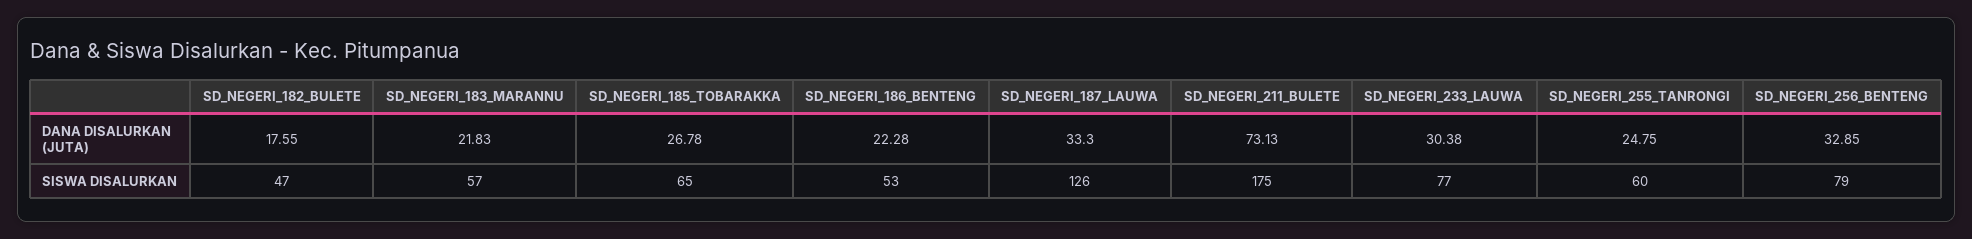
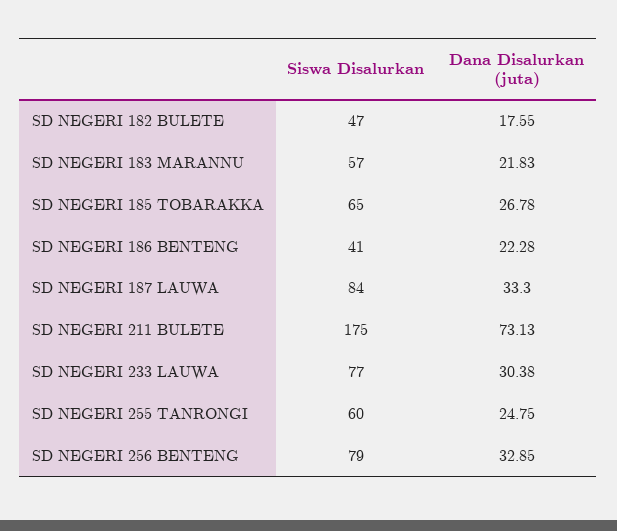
  {
    "SD_NEGERI_182_BULETE": {
      "DANA DISALURKAN (JUTA)": 17.55,
      "SISWA DISALURKAN": 47
    },
    "SD_NEGERI_183_MARANNU": {
      "DANA DISALURKAN (JUTA)": 21.83,
      "SISWA DISALURKAN": 57
    },
    "SD_NEGERI_185_TOBARAKKA": {
      "DANA DISALURKAN (JUTA)": 26.78,
      "SISWA DISALURKAN": 65
    },
    "SD_NEGERI_186_BENTENG": {
      "DANA DISALURKAN (JUTA)": 22.28,
-     "SISWA DISALURKAN": 53
+     "SISWA DISALURKAN": 41
    },
    "SD_NEGERI_187_LAUWA": {
      "DANA DISALURKAN (JUTA)": 33.3,
-     "SISWA DISALURKAN": 126
+     "SISWA DISALURKAN": 84
    },
    "SD_NEGERI_211_BULETE": {
      "DANA DISALURKAN (JUTA)": 73.13,
      "SISWA DISALURKAN": 175
    },
    "SD_NEGERI_233_LAUWA": {
      "DANA DISALURKAN (JUTA)": 30.38,
      "SISWA DISALURKAN": 77
    },
    "SD_NEGERI_255_TANRONGI": {
      "DANA DISALURKAN (JUTA)": 24.75,
      "SISWA DISALURKAN": 60
    },
    "SD_NEGERI_256_BENTENG": {
      "DANA DISALURKAN (JUTA)": 32.85,
      "SISWA DISALURKAN": 79
    }
  }

